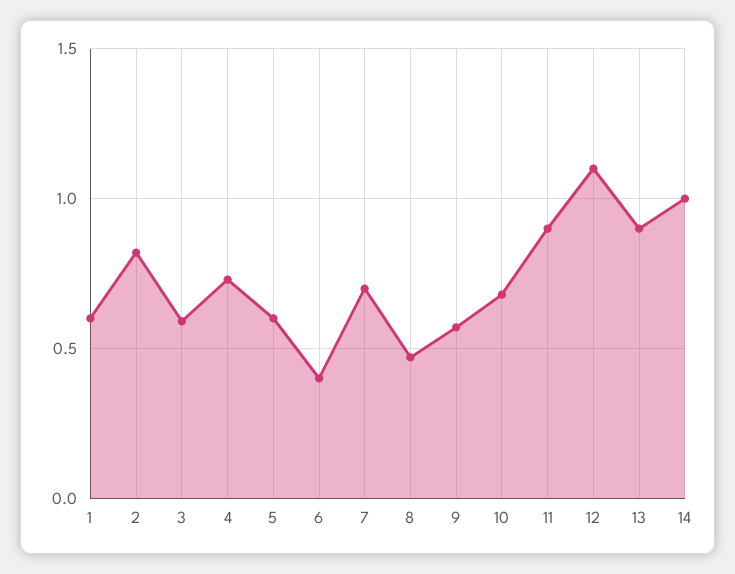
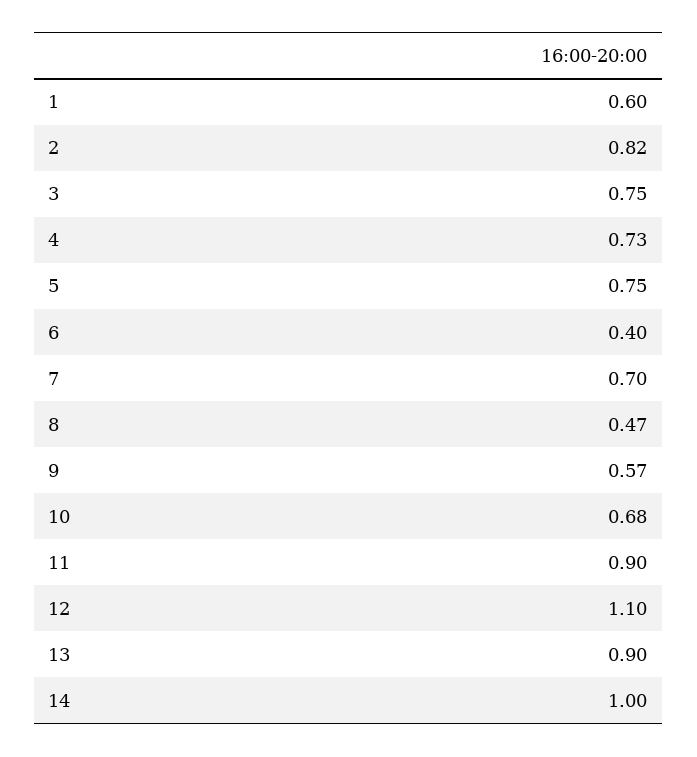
  {
    "1": 0.6,
    "2": 0.82,
-   "3": 0.6,
+   "3": 0.75,
    "4": 0.73,
-   "5": 0.6,
+   "5": 0.75,
    "6": 0.4,
    "7": 0.7,
    "8": 0.47,
    "9": 0.57,
    "10": 0.68,
    "11": 0.9,
    "12": 1.1,
    "13": 0.9,
    "14": 1
  }

